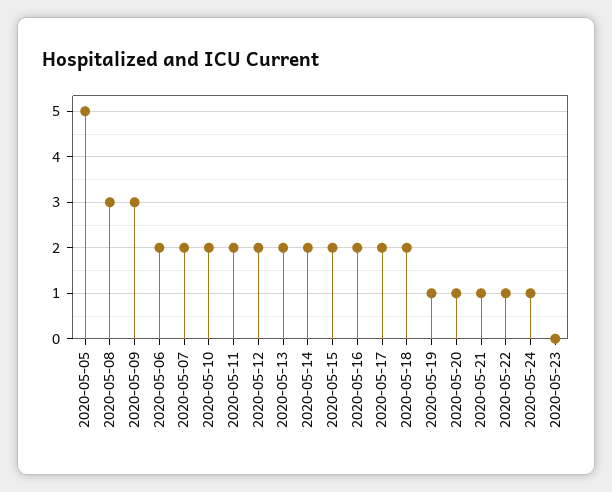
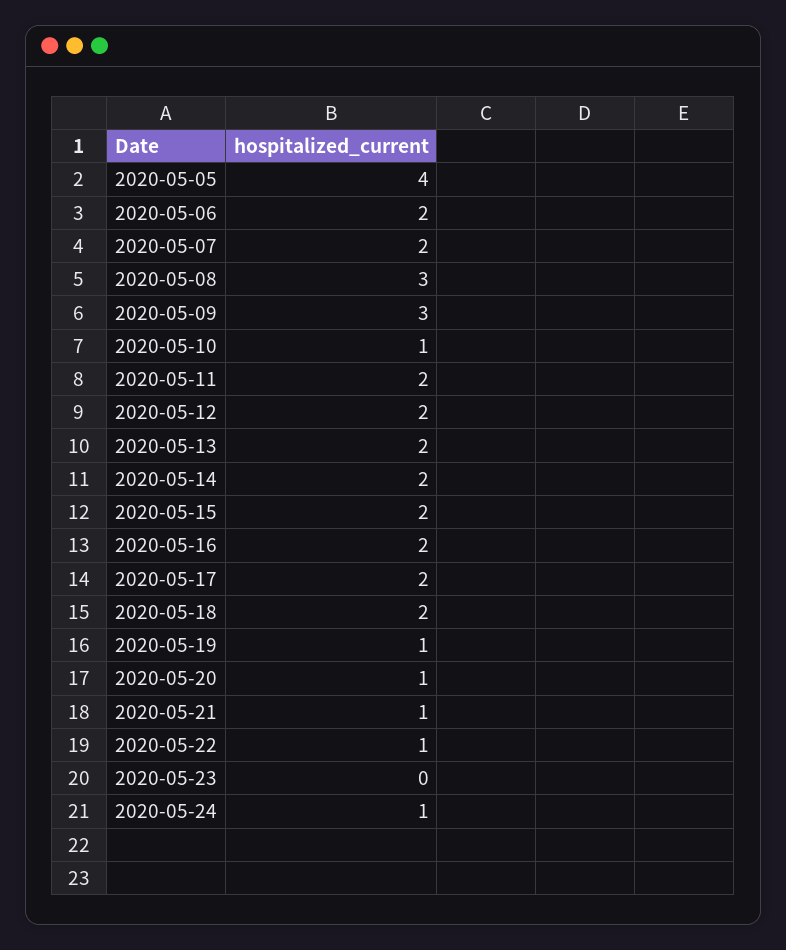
  {
-   "2020-05-05": 5,
+   "2020-05-05": 4,
    "2020-05-08": 3,
    "2020-05-09": 3,
    "2020-05-06": 2,
    "2020-05-07": 2,
-   "2020-05-10": 2,
+   "2020-05-10": 1,
    "2020-05-11": 2,
    "2020-05-12": 2,
    "2020-05-13": 2,
    "2020-05-14": 2,
    "2020-05-15": 2,
    "2020-05-16": 2,
    "2020-05-17": 2,
    "2020-05-18": 2,
    "2020-05-19": 1,
    "2020-05-20": 1,
    "2020-05-21": 1,
    "2020-05-22": 1,
    "2020-05-24": 1,
    "2020-05-23": 0
  }

